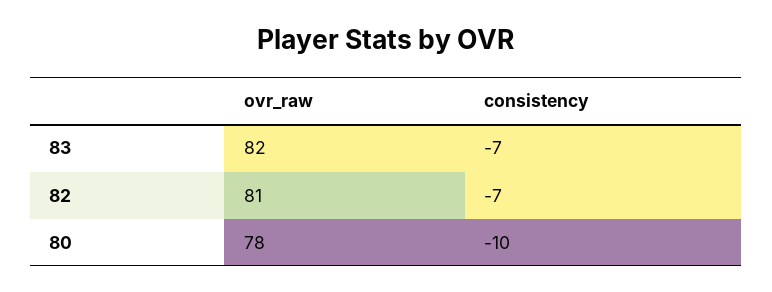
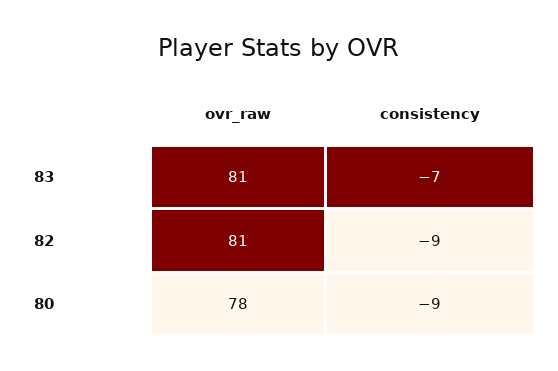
  {
    "ovr_raw": {
-     "83": 82,
+     "83": 81,
      "82": 81,
      "80": 78
    },
    "consistency": {
      "83": -7,
-     "82": -7,
+     "82": -9,
-     "80": -10
+     "80": -9
    }
  }

